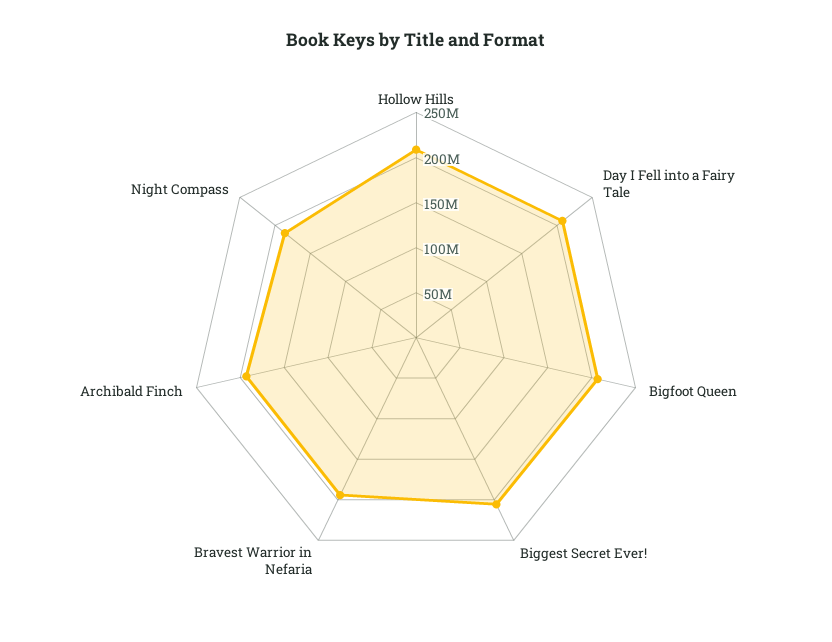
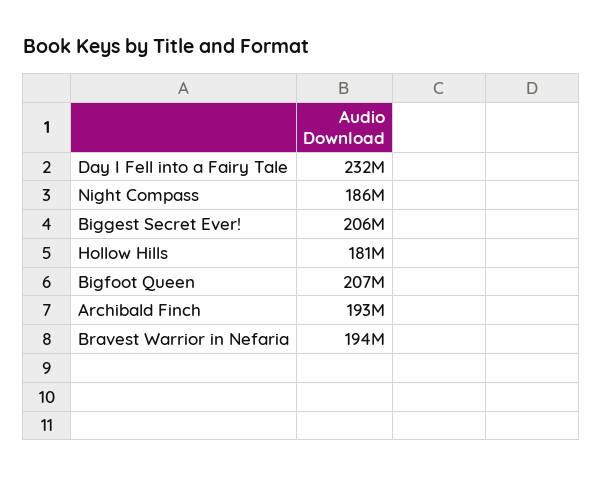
  {
-   "Hollow Hills": 210000000,
+   "Hollow Hills": 181000000,
-   "Day I Fell into a Fairy Tale": 210000000,
+   "Day I Fell into a Fairy Tale": 232000000,
    "Bigfoot Queen": 207000000,
    "Biggest Secret Ever!": 206000000,
    "Bravest Warrior in Nefaria": 194000000,
    "Archibald Finch": 193000000,
    "Night Compass": 186000000
  }

